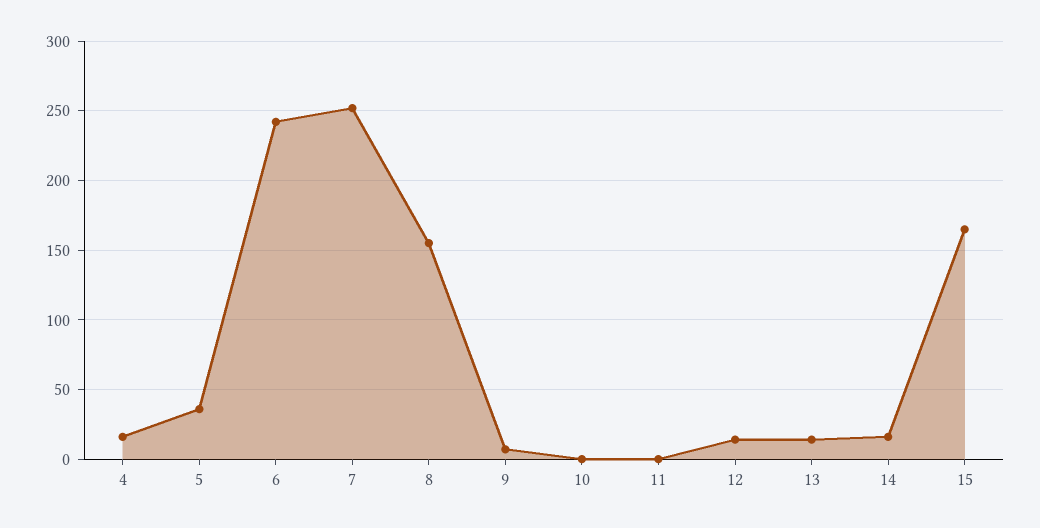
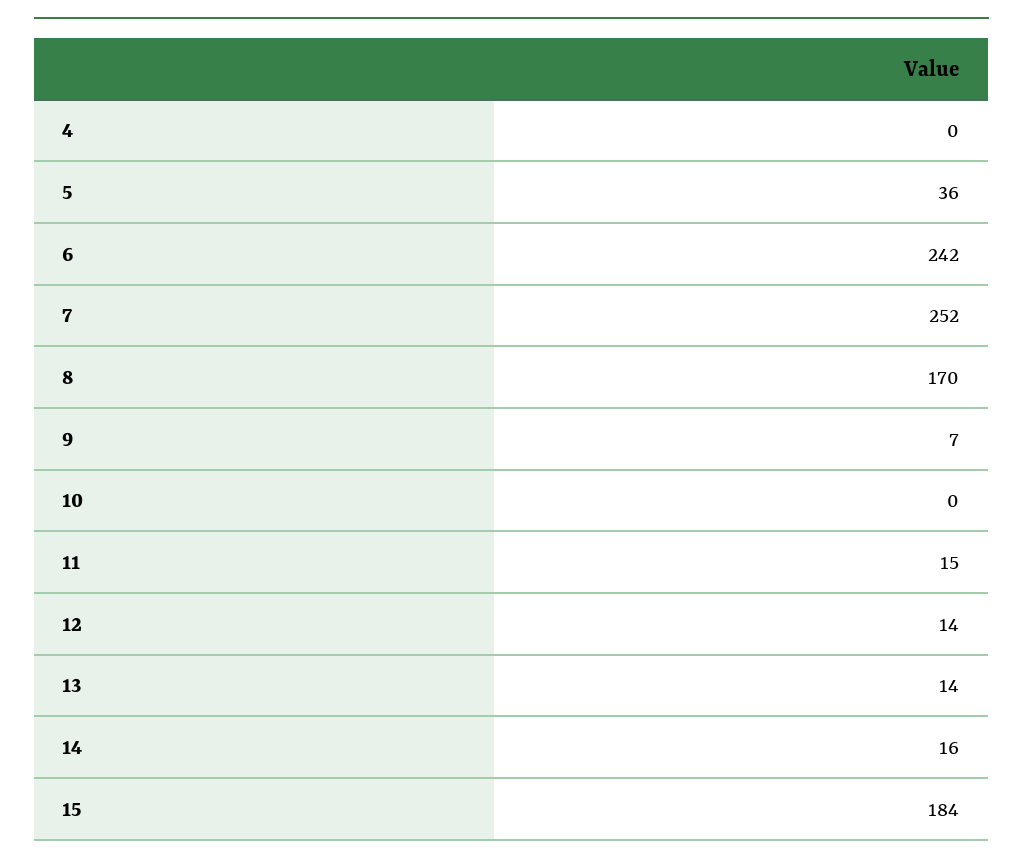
  {
-   "4": 15,
+   "4": 0,
    "5": 36,
    "6": 242,
    "7": 252,
-   "8": 155,
+   "8": 170,
    "9": 7,
    "10": 0,
-   "11": 0,
+   "11": 15,
    "12": 14,
    "13": 14,
    "14": 16,
-   "15": 165
+   "15": 184
  }

